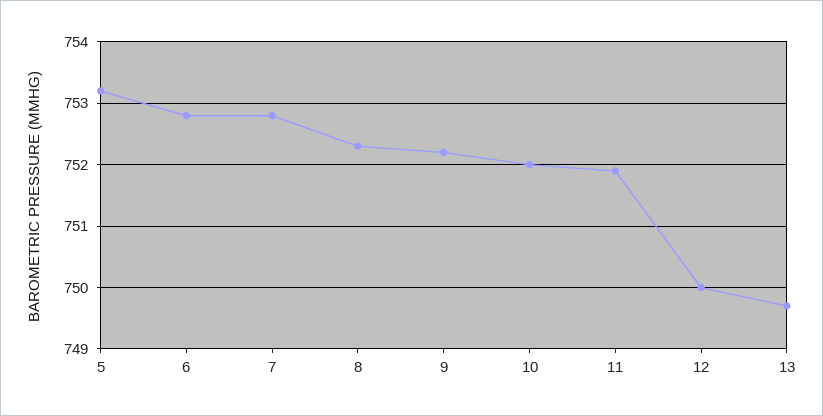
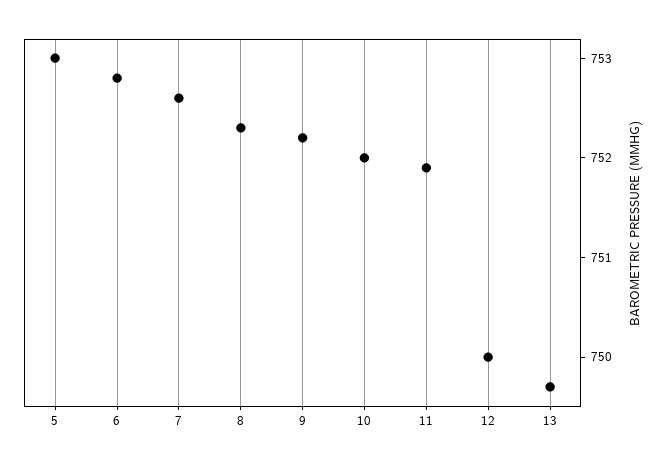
  {
-   "5": 753.2,
+   "5": 753,
    "6": 752.8,
-   "7": 752.8,
+   "7": 752.6,
    "8": 752.3,
    "9": 752.2,
    "10": 752,
    "11": 751.9,
    "12": 750,
    "13": 749.7
  }

